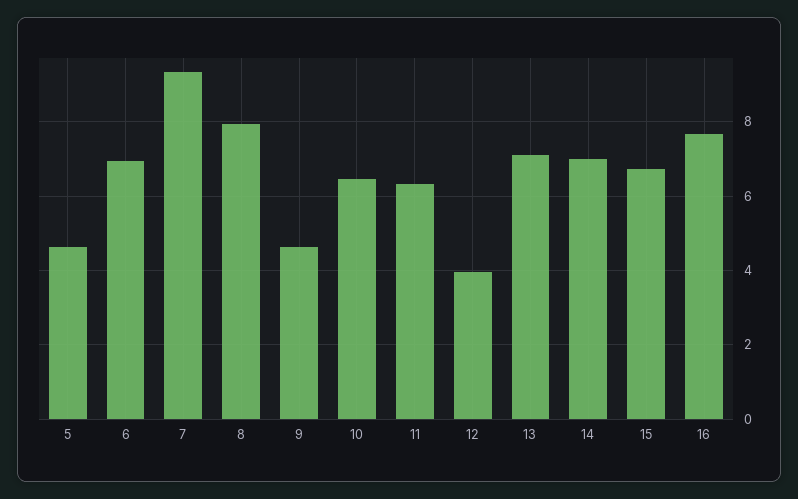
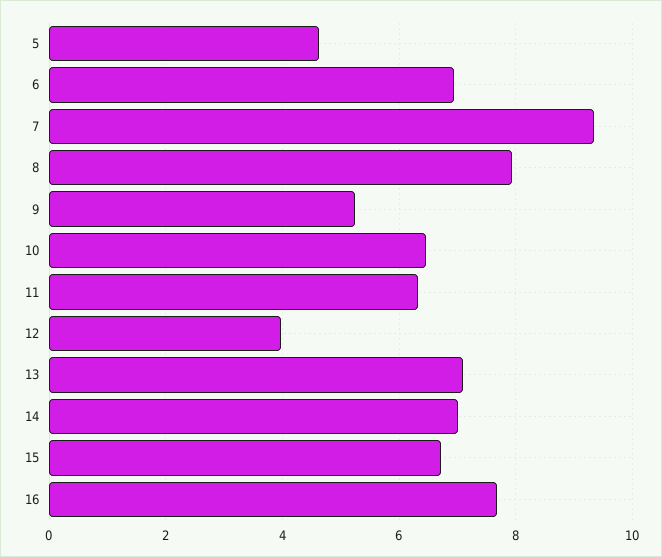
  {
    "5": 4.6,
    "6": 7,
    "7": 9.4,
    "8": 8,
-   "9": 4.6,
+   "9": 5.2,
    "10": 6.4,
    "11": 6.4,
    "12": 4,
    "13": 7.2,
    "14": 7,
    "15": 6.8,
    "16": 7.6
  }

